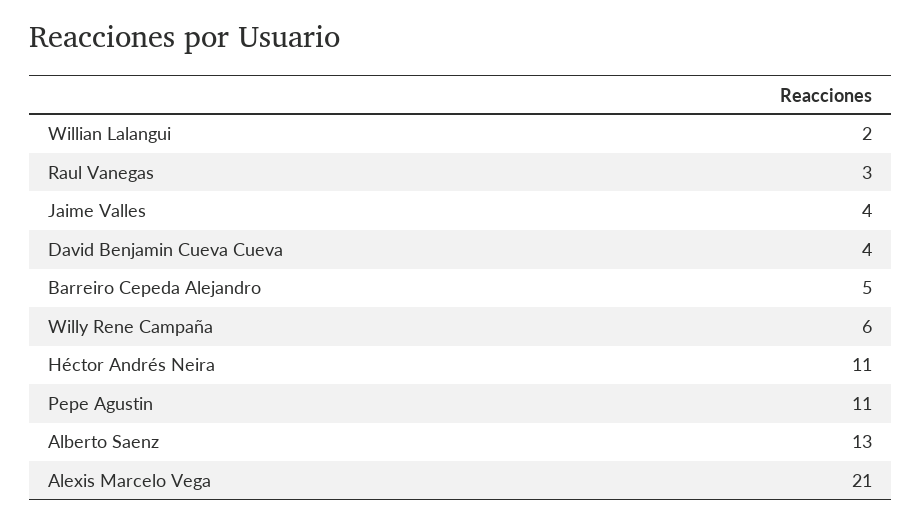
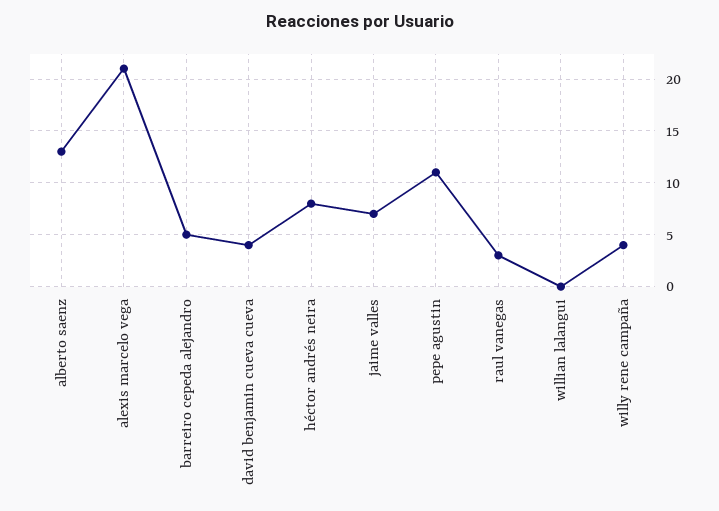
  {
-   "Willian Lalangui": 2,
+   "Willian Lalangui": 0,
    "Raul Vanegas": 3,
-   "Jaime Valles": 4,
+   "Jaime Valles": 7,
    "David Benjamin Cueva Cueva": 4,
    "Barreiro Cepeda Alejandro": 5,
-   "Willy Rene Campaña": 6,
+   "Willy Rene Campaña": 4,
-   "Héctor Andrés Neira": 11,
+   "Héctor Andrés Neira": 8,
    "Pepe Agustin": 11,
    "Alberto Saenz": 13,
    "Alexis Marcelo Vega": 21
  }

